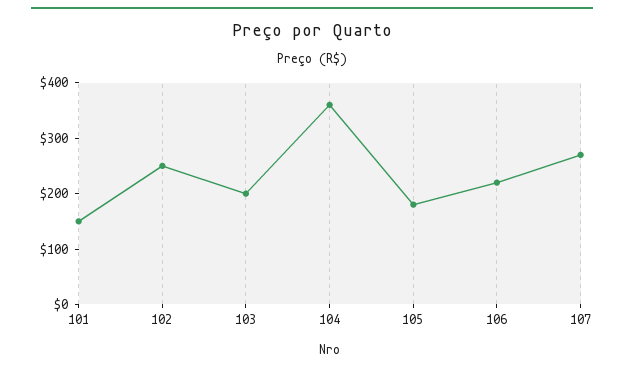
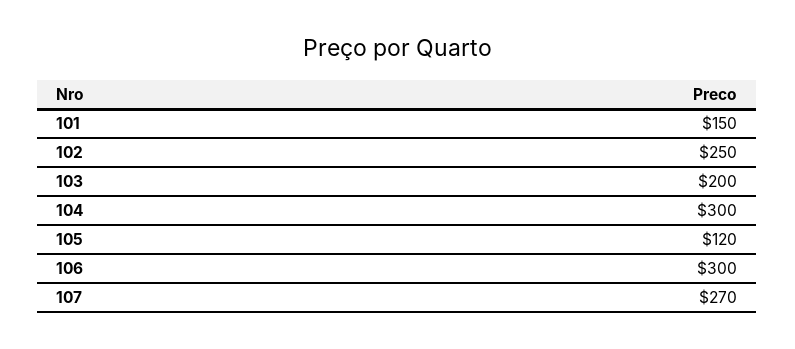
  {
    "101": 150,
    "102": 250,
    "103": 200,
-   "104": 360,
+   "104": 300,
-   "105": 180,
+   "105": 120,
-   "106": 220,
+   "106": 300,
    "107": 270
  }

